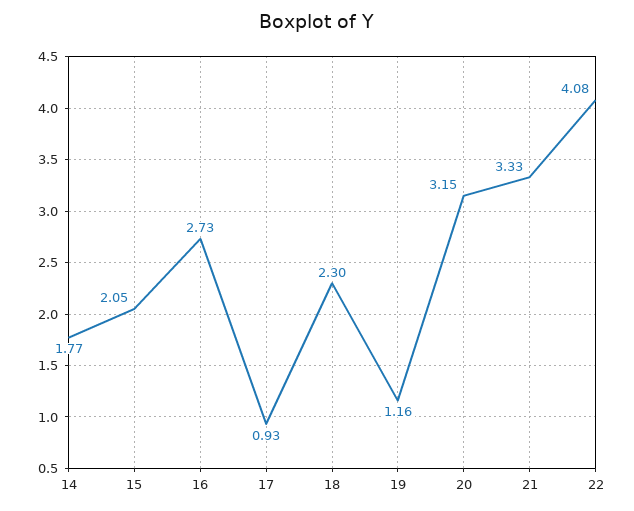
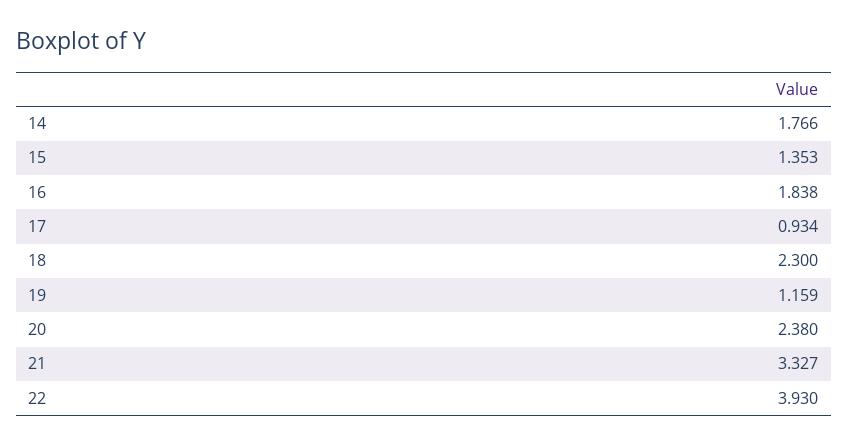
  {
    "14": 1.766,
-   "15": 2.05,
+   "15": 1.353,
-   "16": 2.73,
+   "16": 1.838,
    "17": 0.934,
    "18": 2.3,
    "19": 1.159,
-   "20": 3.15,
+   "20": 2.38,
    "21": 3.327,
-   "22": 4.08
+   "22": 3.93
  }

